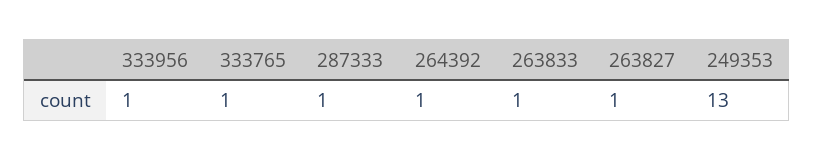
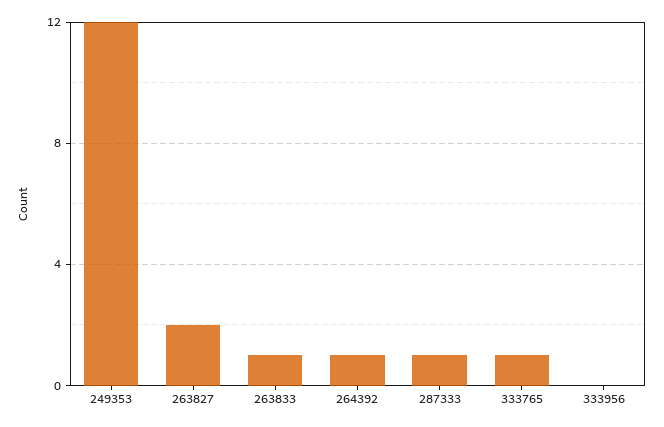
  {
-   "333956": 1,
+   "333956": 0,
    "333765": 1,
    "287333": 1,
    "264392": 1,
    "263833": 1,
-   "263827": 1,
+   "263827": 2,
-   "249353": 13
+   "249353": 12
  }

